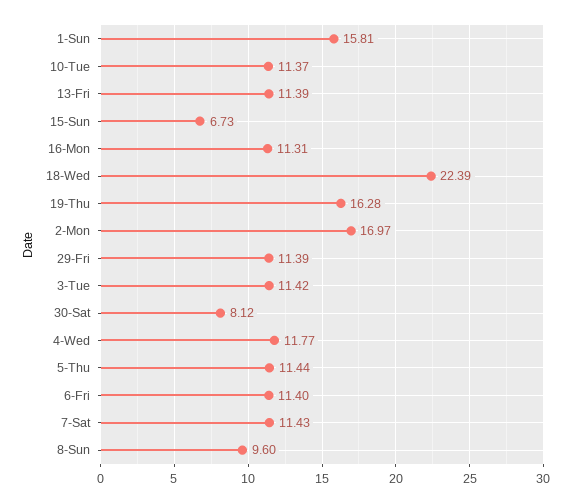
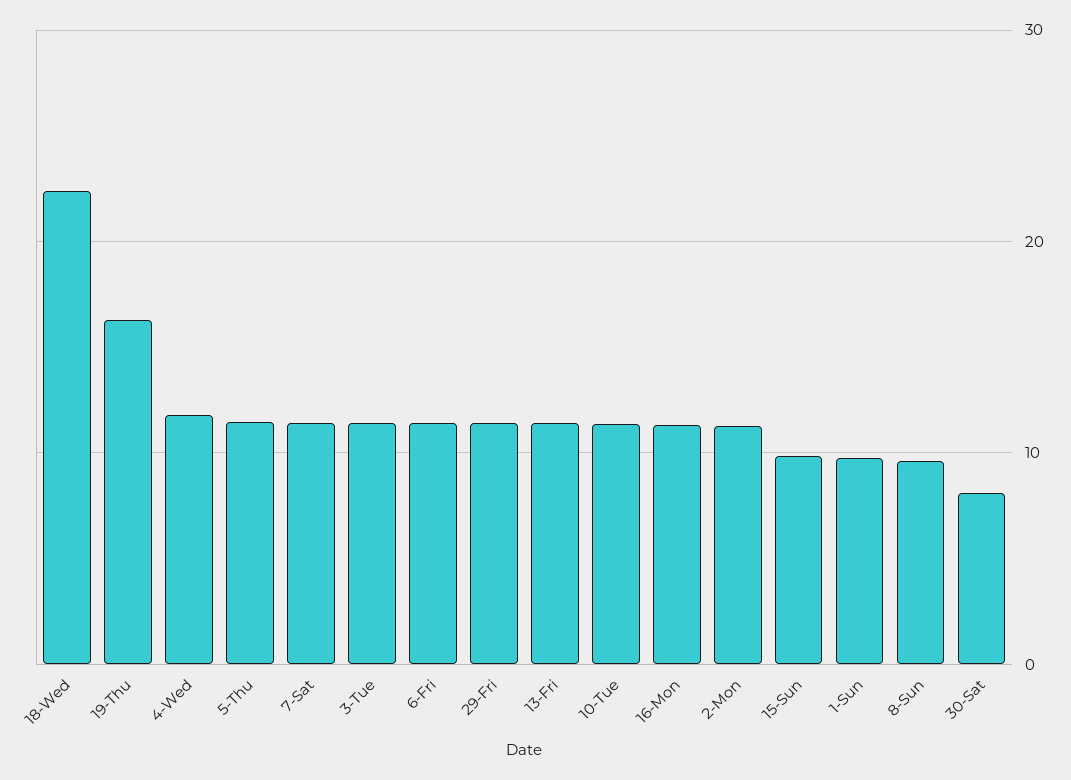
  {
-   "1-Sun": 15.81,
+   "1-Sun": 10,
    "10-Tue": 11.37,
    "13-Fri": 11.39,
-   "15-Sun": 6.73,
+   "15-Sun": 10,
    "16-Mon": 11.31,
    "18-Wed": 22.39,
    "19-Thu": 16.28,
-   "2-Mon": 16.97,
+   "2-Mon": 11,
    "29-Fri": 11.39,
    "3-Tue": 11.42,
    "30-Sat": 8.12,
    "4-Wed": 11.77,
    "5-Thu": 11.44,
    "6-Fri": 11.4,
    "7-Sat": 11.43,
    "8-Sun": 9.6
  }

